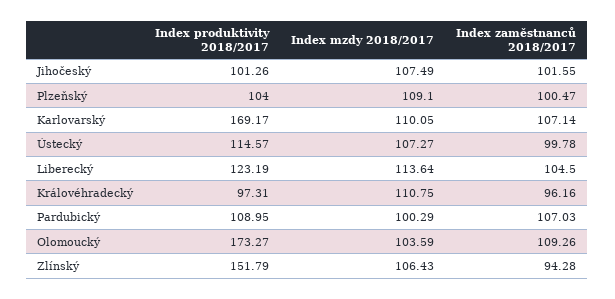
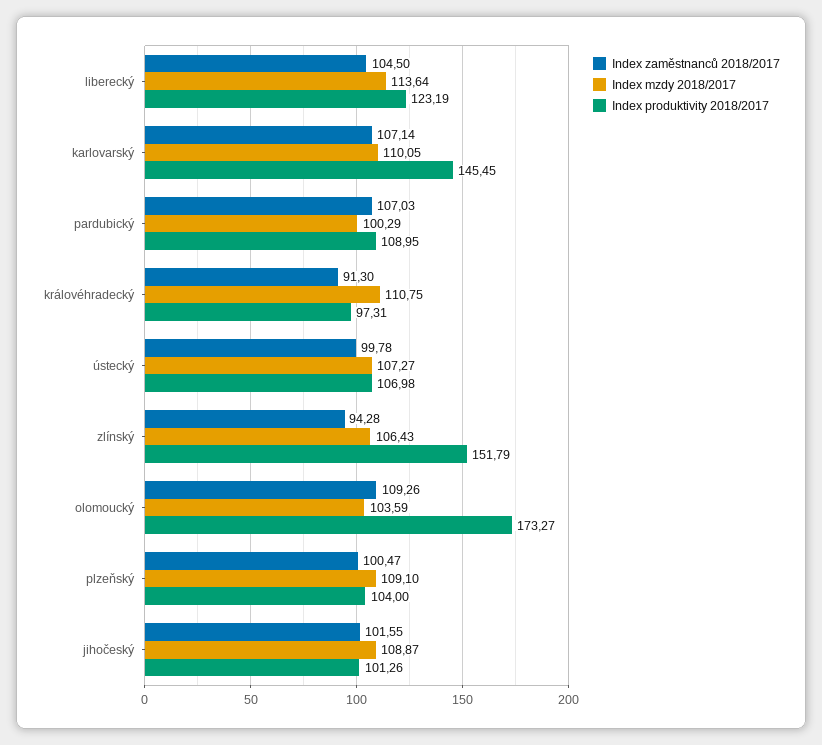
  {
    "Index produktivity 2018/2017": {
      "Jihočeský": 101.26,
      "Plzeňský": 104,
-     "Karlovarský": 169.17,
+     "Karlovarský": 145.45,
-     "Ústecký": 114.57,
+     "Ústecký": 106.98,
      "Liberecký": 123.19,
      "Královéhradecký": 97.31,
      "Pardubický": 108.95,
      "Olomoucký": 173.27,
      "Zlínský": 151.79
    },
    "Index mzdy 2018/2017": {
-     "Jihočeský": 107.49,
+     "Jihočeský": 108.87,
      "Plzeňský": 109.1,
      "Karlovarský": 110.05,
      "Ústecký": 107.27,
      "Liberecký": 113.64,
      "Královéhradecký": 110.75,
      "Pardubický": 100.29,
      "Olomoucký": 103.59,
      "Zlínský": 106.43
    },
    "Index zaměstnanců 2018/2017": {
      "Jihočeský": 101.55,
      "Plzeňský": 100.47,
      "Karlovarský": 107.14,
      "Ústecký": 99.78,
      "Liberecký": 104.5,
-     "Královéhradecký": 96.16,
+     "Královéhradecký": 91.3,
      "Pardubický": 107.03,
      "Olomoucký": 109.26,
      "Zlínský": 94.28
    }
  }

